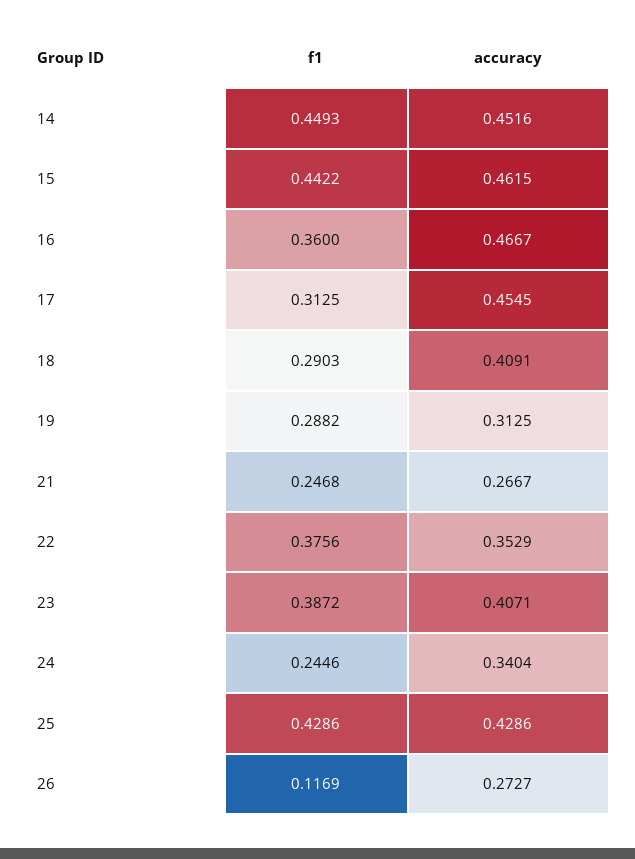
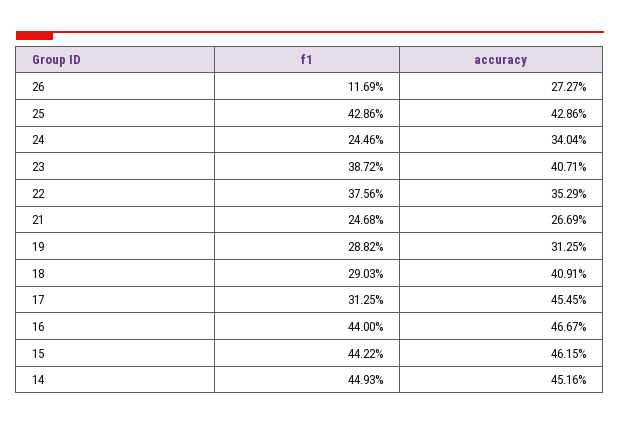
  {
    "f1": {
      "14": 0.4493,
      "15": 0.4422,
-     "16": 0.36,
+     "16": 0.44,
      "17": 0.3125,
      "18": 0.2903,
      "19": 0.2882,
      "21": 0.2468,
      "22": 0.3756,
      "23": 0.3872,
      "24": 0.2446,
      "25": 0.4286,
      "26": 0.1169
    },
    "accuracy": {
      "14": 0.4516,
      "15": 0.4615,
      "16": 0.4667,
      "17": 0.4545,
      "18": 0.4091,
      "19": 0.3125,
-     "21": 0.2667,
+     "21": 0.2669,
      "22": 0.3529,
      "23": 0.4071,
      "24": 0.3404,
      "25": 0.4286,
      "26": 0.2727
    }
  }

